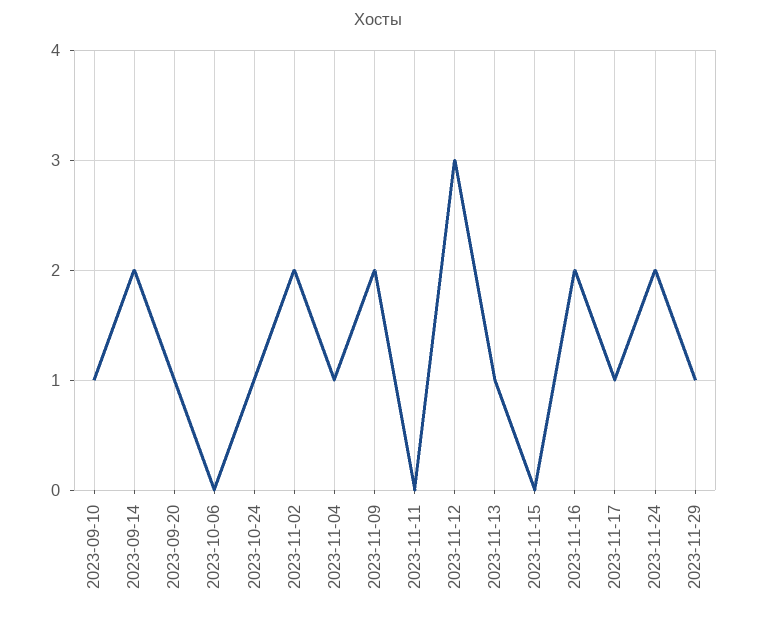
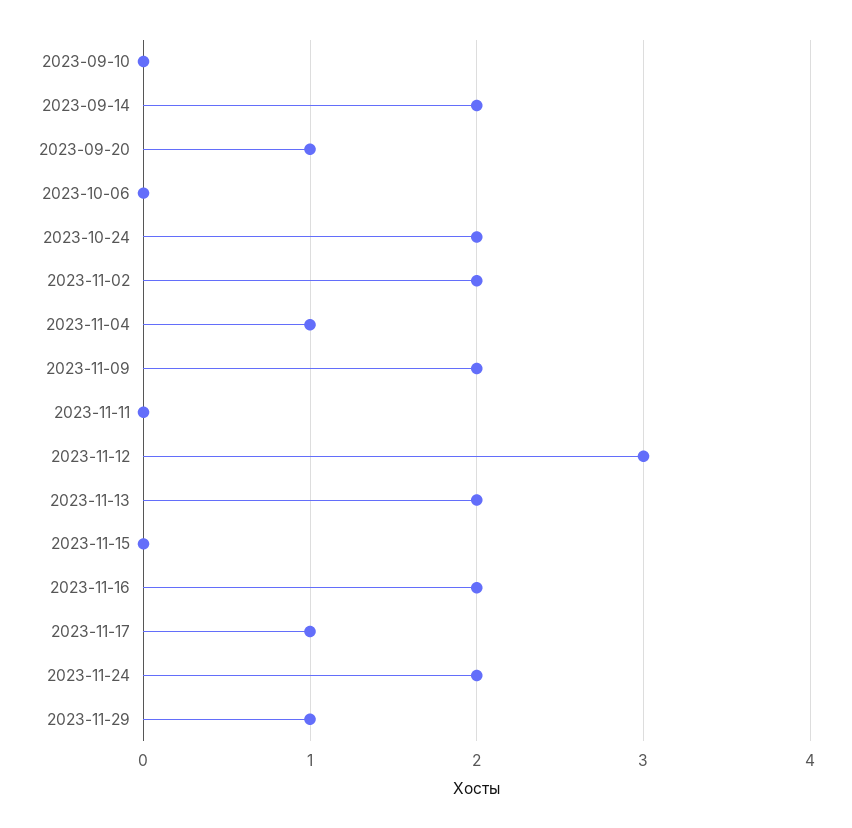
  {
-   "2023-09-10": 1,
+   "2023-09-10": 0,
    "2023-09-14": 2,
    "2023-09-20": 1,
    "2023-10-06": 0,
-   "2023-10-24": 1,
+   "2023-10-24": 2,
    "2023-11-02": 2,
    "2023-11-04": 1,
    "2023-11-09": 2,
    "2023-11-11": 0,
    "2023-11-12": 3,
-   "2023-11-13": 1,
+   "2023-11-13": 2,
    "2023-11-15": 0,
    "2023-11-16": 2,
    "2023-11-17": 1,
    "2023-11-24": 2,
    "2023-11-29": 1
  }

